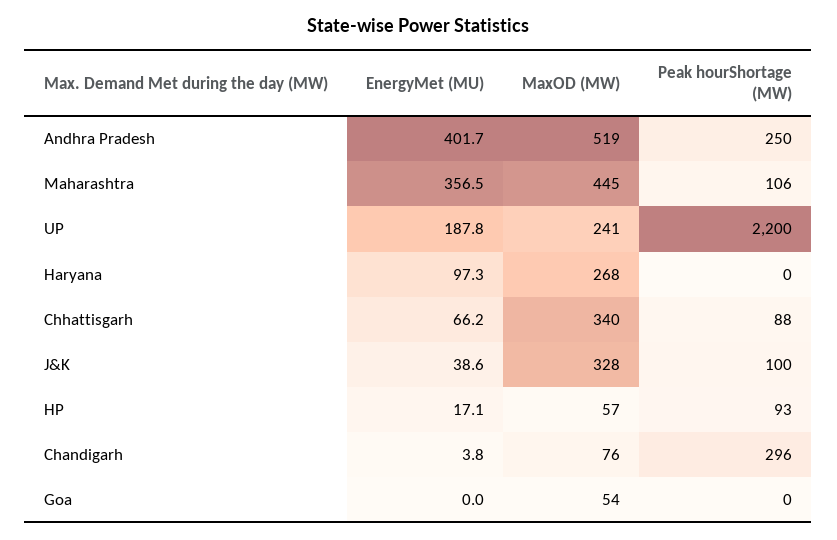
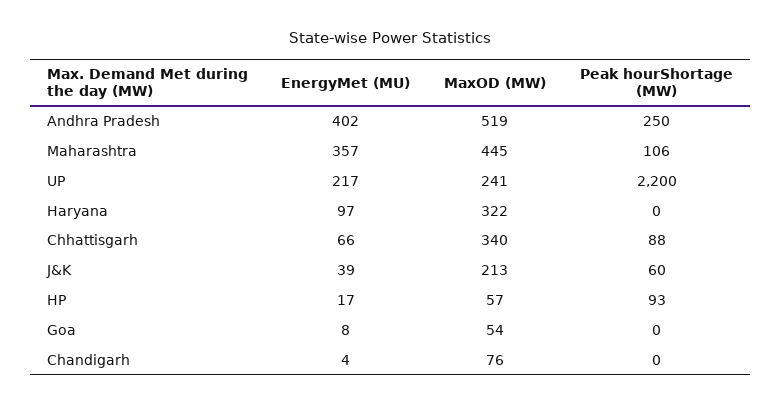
  {
    "EnergyMet (MU)": {
      "Andhra Pradesh": 401.7,
      "Maharashtra": 356.5,
-     "UP": 187.8,
+     "UP": 217,
      "Haryana": 97.3,
      "Chhattisgarh": 66.2,
      "J&K": 38.6,
      "HP": 17.1,
      "Chandigarh": 3.8,
-     "Goa": 0
+     "Goa": 8
    },
    "MaxOD (MW)": {
      "Andhra Pradesh": 519,
      "Maharashtra": 445,
      "UP": 241,
-     "Haryana": 268,
+     "Haryana": 322,
      "Chhattisgarh": 340,
-     "J&K": 328,
+     "J&K": 213,
      "HP": 57,
      "Chandigarh": 76,
      "Goa": 54
    },
    "Peak hourShortage (MW)": {
      "Andhra Pradesh": 250,
      "Maharashtra": 106,
      "UP": 2200,
      "Haryana": 0,
      "Chhattisgarh": 88,
-     "J&K": 100,
+     "J&K": 60,
      "HP": 93,
-     "Chandigarh": 296,
+     "Chandigarh": 0,
      "Goa": 0
    }
  }

